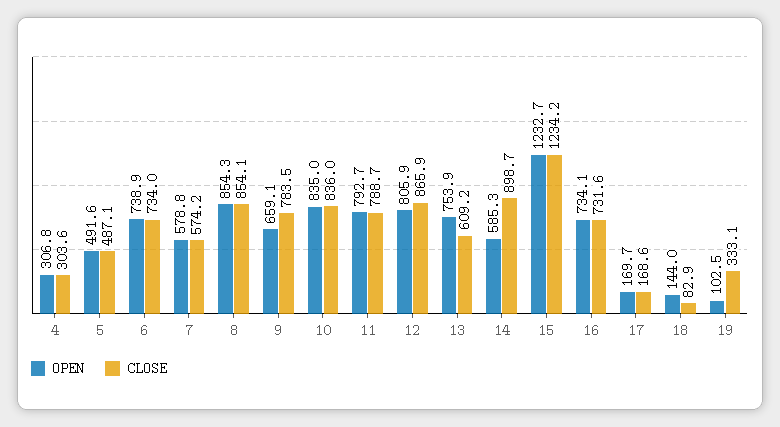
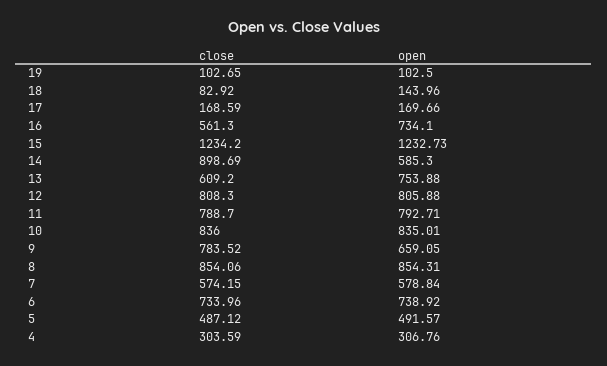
  {
    "OPEN": {
      "4": 306.76,
      "5": 491.57,
      "6": 738.92,
      "7": 578.84,
      "8": 854.31,
      "9": 659.05,
      "10": 835.01,
      "11": 792.71,
      "12": 805.88,
      "13": 753.88,
      "14": 585.3,
      "15": 1232.73,
      "16": 734.1,
      "17": 169.66,
      "18": 143.96,
      "19": 102.5
    },
    "CLOSE": {
      "4": 303.59,
      "5": 487.12,
      "6": 733.96,
      "7": 574.15,
      "8": 854.06,
      "9": 783.52,
      "10": 836,
      "11": 788.7,
-     "12": 865.9,
+     "12": 808.3,
      "13": 609.2,
      "14": 898.69,
      "15": 1234.2,
-     "16": 731.6,
+     "16": 561.3,
      "17": 168.59,
      "18": 82.92,
-     "19": 333.1
+     "19": 102.65
    }
  }

